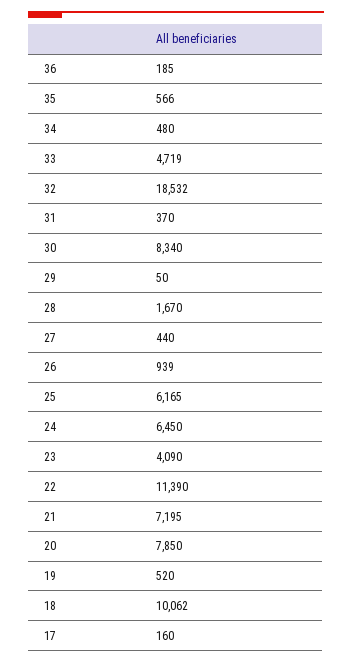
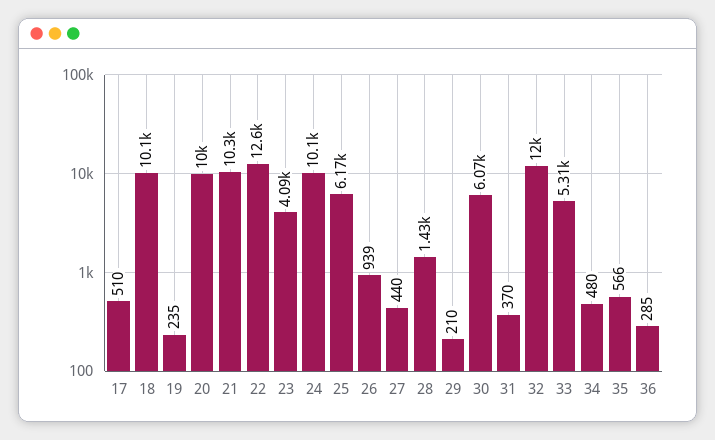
  {
-   "36": 185,
+   "36": 285,
    "35": 566,
    "34": 480,
-   "33": 4719,
+   "33": 5310,
-   "32": 18532,
+   "32": 12000,
    "31": 370,
-   "30": 8340,
+   "30": 6070,
-   "29": 50,
+   "29": 210,
-   "28": 1670,
+   "28": 1430,
    "27": 440,
    "26": 939,
    "25": 6165,
-   "24": 6450,
+   "24": 10100,
    "23": 4090,
-   "22": 11390,
+   "22": 12600,
-   "21": 7195,
+   "21": 10300,
-   "20": 7850,
+   "20": 10000,
-   "19": 520,
+   "19": 235,
    "18": 10062,
-   "17": 160
+   "17": 510
  }

